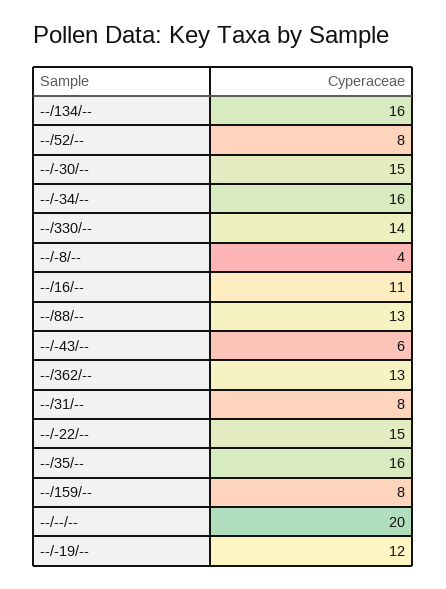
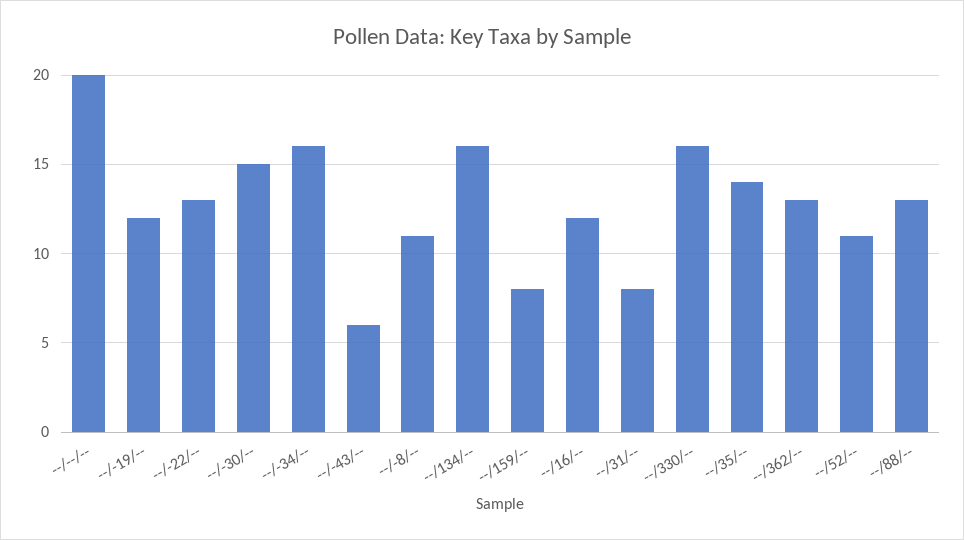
  {
    "--/134/--": 16,
-   "--/52/--": 8,
+   "--/52/--": 11,
    "--/-30/--": 15,
    "--/-34/--": 16,
-   "--/330/--": 14,
+   "--/330/--": 16,
-   "--/-8/--": 4,
+   "--/-8/--": 11,
-   "--/16/--": 11,
+   "--/16/--": 12,
    "--/88/--": 13,
    "--/-43/--": 6,
    "--/362/--": 13,
    "--/31/--": 8,
-   "--/-22/--": 15,
+   "--/-22/--": 13,
-   "--/35/--": 16,
+   "--/35/--": 14,
    "--/159/--": 8,
    "--/--/--": 20,
    "--/-19/--": 12
  }

